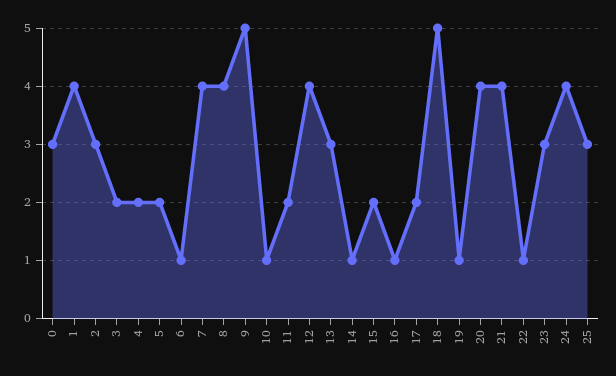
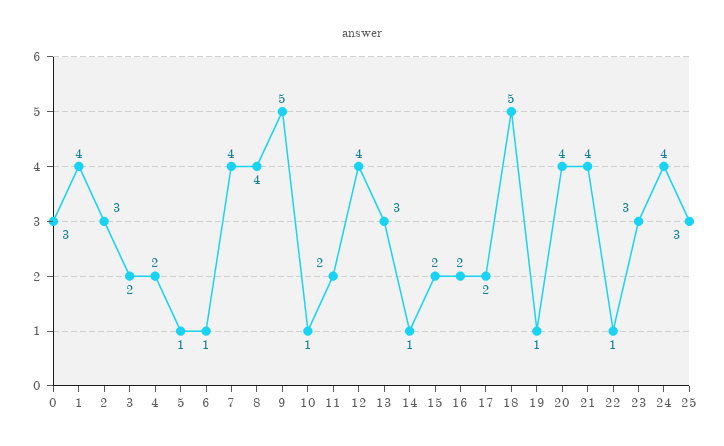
  {
    "0": 3,
    "1": 4,
    "2": 3,
    "3": 2,
    "4": 2,
-   "5": 2,
+   "5": 1,
    "6": 1,
    "7": 4,
    "8": 4,
    "9": 5,
    "10": 1,
    "11": 2,
    "12": 4,
    "13": 3,
    "14": 1,
    "15": 2,
-   "16": 1,
+   "16": 2,
    "17": 2,
    "18": 5,
    "19": 1,
    "20": 4,
    "21": 4,
    "22": 1,
    "23": 3,
    "24": 4,
    "25": 3
  }

